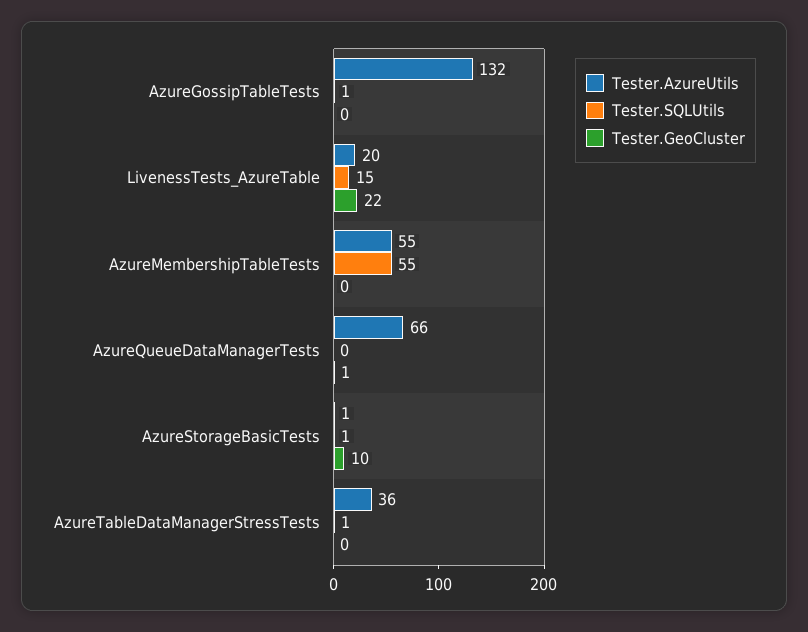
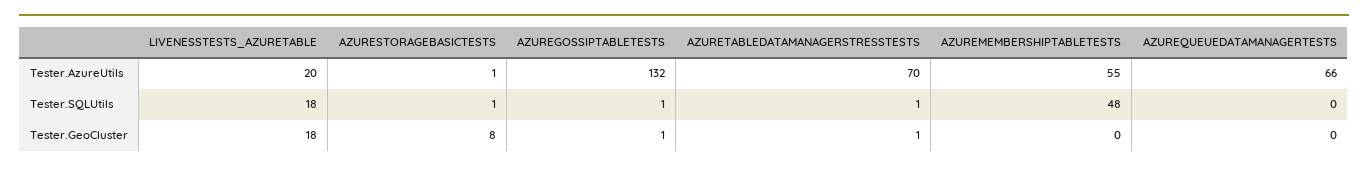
  {
    "Tester.AzureUtils": {
      "AzureGossipTableTests": 132,
      "LivenessTests_AzureTable": 20,
      "AzureMembershipTableTests": 55,
      "AzureQueueDataManagerTests": 66,
      "AzureStorageBasicTests": 1,
-     "AzureTableDataManagerStressTests": 36
+     "AzureTableDataManagerStressTests": 70
    },
    "Tester.SQLUtils": {
      "AzureGossipTableTests": 1,
-     "LivenessTests_AzureTable": 15,
+     "LivenessTests_AzureTable": 18,
-     "AzureMembershipTableTests": 55,
+     "AzureMembershipTableTests": 48,
      "AzureQueueDataManagerTests": 0,
      "AzureStorageBasicTests": 1,
      "AzureTableDataManagerStressTests": 1
    },
    "Tester.GeoCluster": {
-     "AzureGossipTableTests": 0,
+     "AzureGossipTableTests": 1,
-     "LivenessTests_AzureTable": 22,
+     "LivenessTests_AzureTable": 18,
      "AzureMembershipTableTests": 0,
-     "AzureQueueDataManagerTests": 1,
+     "AzureQueueDataManagerTests": 0,
-     "AzureStorageBasicTests": 10,
+     "AzureStorageBasicTests": 8,
-     "AzureTableDataManagerStressTests": 0
+     "AzureTableDataManagerStressTests": 1
    }
  }

